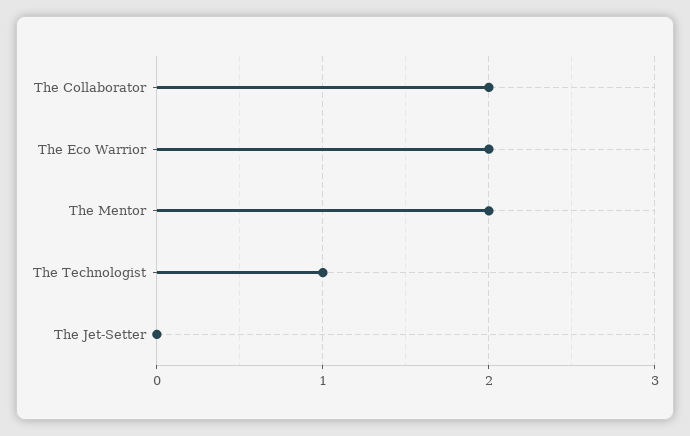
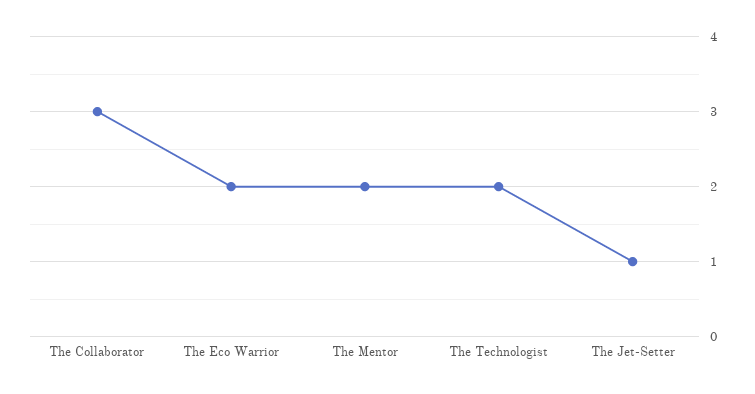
  {
-   "The Collaborator": 2,
+   "The Collaborator": 3,
    "The Eco Warrior": 2,
    "The Mentor": 2,
-   "The Technologist": 1,
+   "The Technologist": 2,
-   "The Jet-Setter": 0
+   "The Jet-Setter": 1
  }

